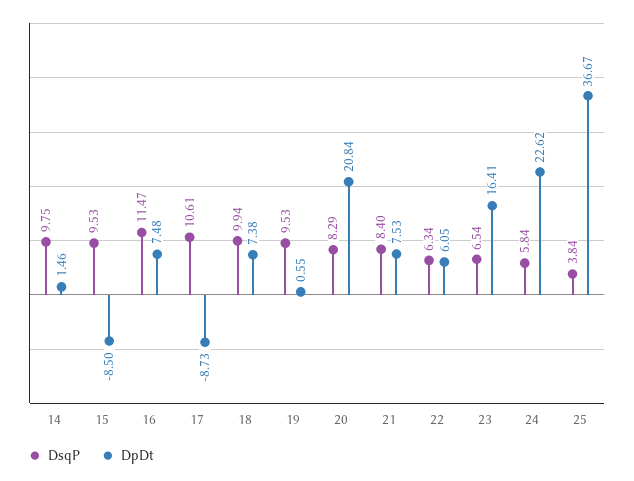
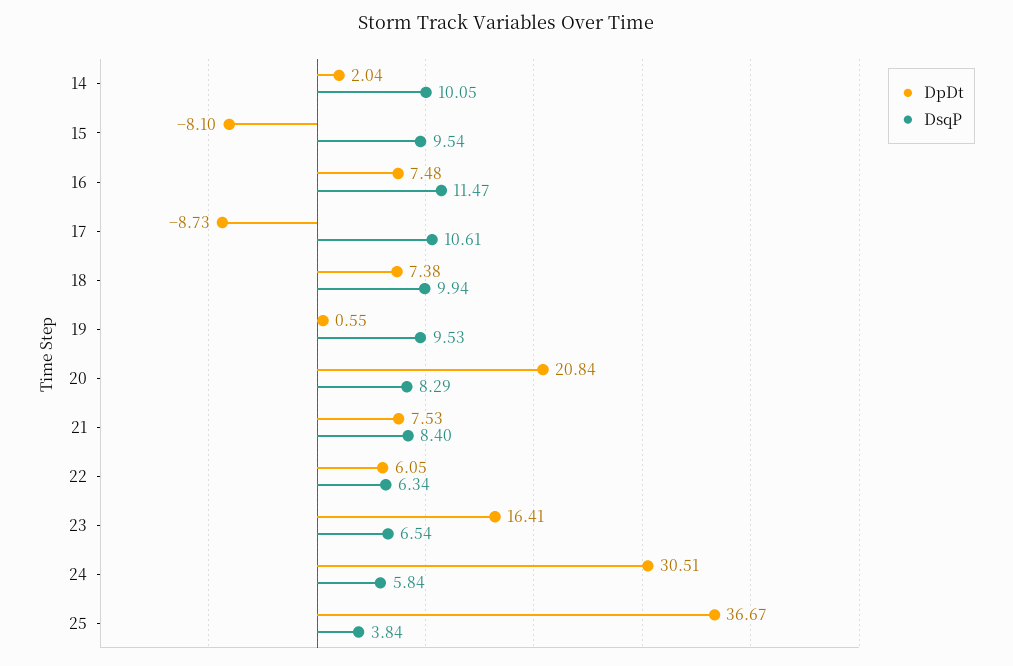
  {
    "DsqP": {
-     "14": 9.75,
+     "14": 10.05,
-     "15": 9.53,
+     "15": 9.54,
      "16": 11.47,
      "17": 10.61,
      "18": 9.94,
      "19": 9.53,
      "20": 8.29,
      "21": 8.4,
      "22": 6.34,
      "23": 6.54,
      "24": 5.84,
      "25": 3.84
    },
    "DpDt": {
-     "14": 1.46,
+     "14": 2.04,
-     "15": -8.5,
+     "15": -8.1,
      "16": 7.48,
      "17": -8.73,
      "18": 7.38,
      "19": 0.55,
      "20": 20.84,
      "21": 7.53,
      "22": 6.05,
      "23": 16.41,
-     "24": 22.62,
+     "24": 30.51,
      "25": 36.67
    }
  }

